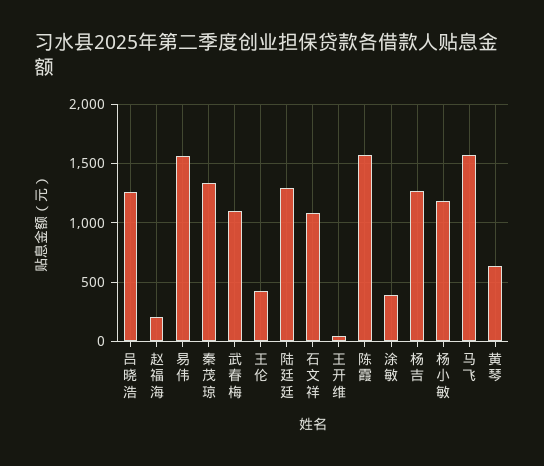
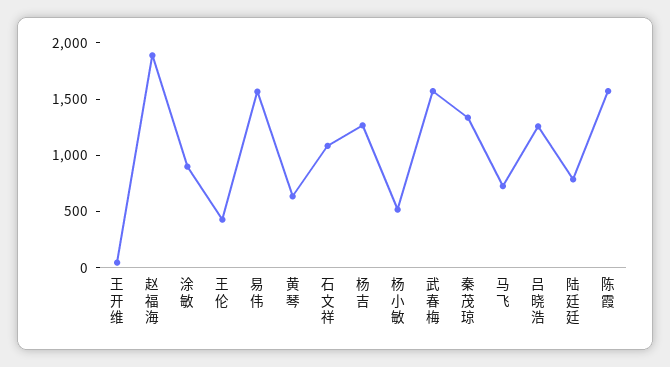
  {
    "吕晓浩": 1300,
-   "赵福海": 200,
+   "赵福海": 1900,
    "易伟": 1600,
    "秦茂琼": 1300,
-   "武春梅": 1100,
+   "武春梅": 1600,
    "王伦": 400,
-   "陆廷廷": 1300,
+   "陆廷廷": 800,
    "石文祥": 1100,
    "王开维": 0,
    "陈霞": 1600,
-   "涂敏": 400,
+   "涂敏": 900,
    "杨吉": 1300,
-   "杨小敏": 1200,
+   "杨小敏": 500,
-   "马飞": 1600,
+   "马飞": 700,
    "黄琴": 600
  }

